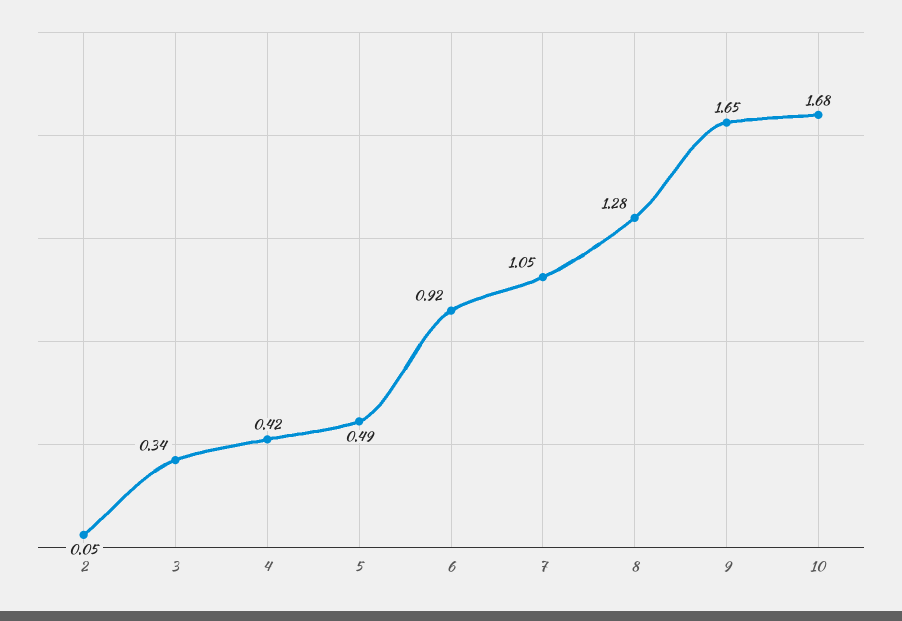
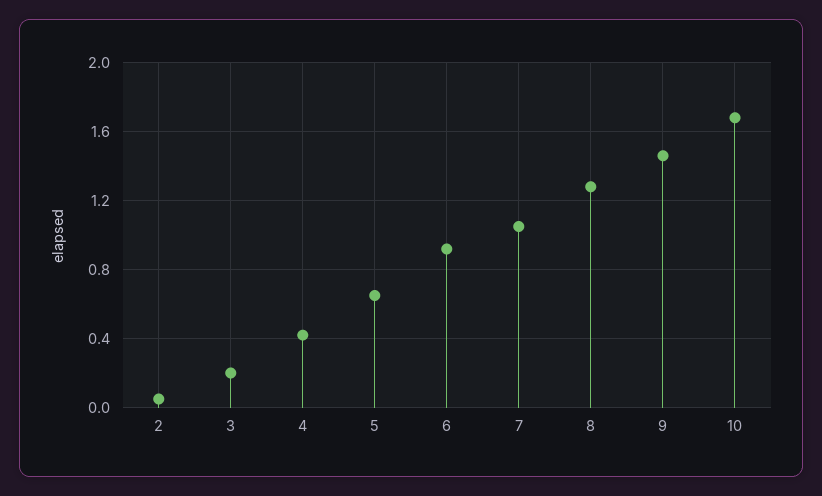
  {
    "2": 0.05,
-   "3": 0.34,
+   "3": 0.2,
    "4": 0.42,
-   "5": 0.49,
+   "5": 0.65,
    "6": 0.92,
    "7": 1.05,
    "8": 1.28,
-   "9": 1.65,
+   "9": 1.45,
    "10": 1.68
  }

